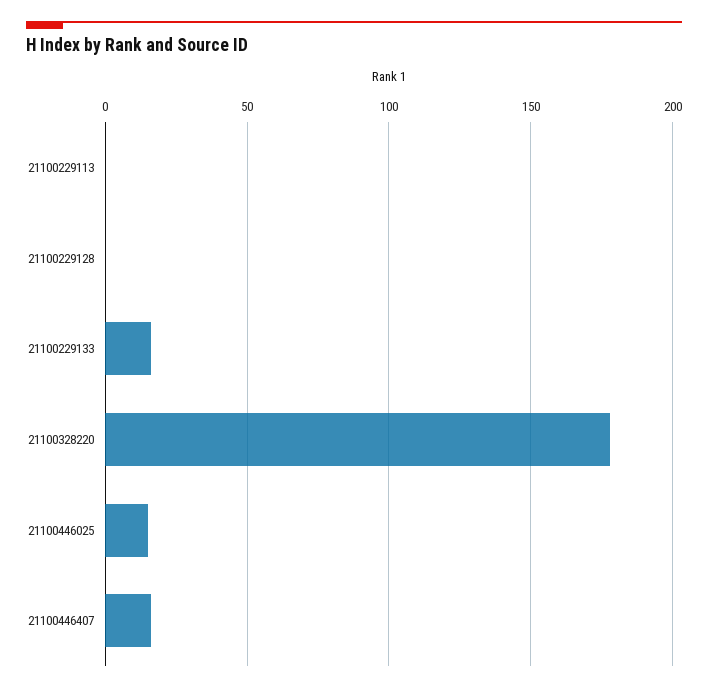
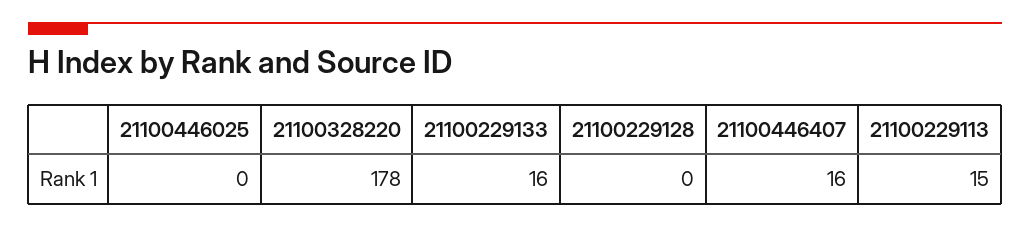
  {
-   "21100229113": 0,
+   "21100229113": 15,
    "21100229128": 0,
    "21100229133": 16,
    "21100328220": 178,
-   "21100446025": 15,
+   "21100446025": 0,
    "21100446407": 16
  }

